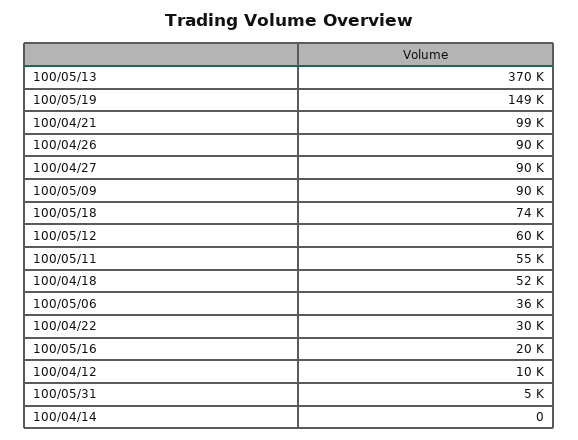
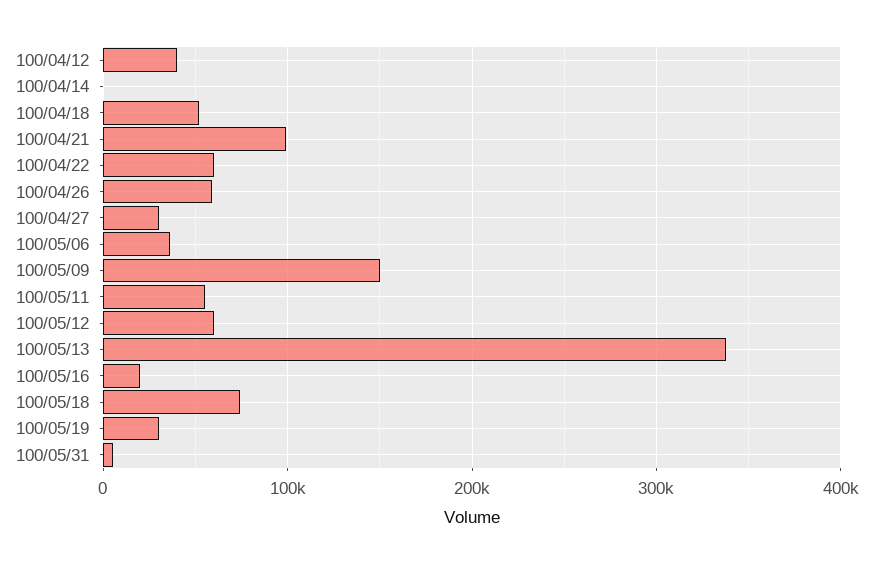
  {
-   "100/05/13": 370000,
+   "100/05/13": 340000,
-   "100/05/19": 149000,
+   "100/05/19": 30000,
    "100/04/21": 99000,
-   "100/04/26": 90000,
+   "100/04/26": 60000,
-   "100/04/27": 90000,
+   "100/04/27": 30000,
-   "100/05/09": 90000,
+   "100/05/09": 150000,
    "100/05/18": 74000,
    "100/05/12": 60000,
    "100/05/11": 55000,
    "100/04/18": 52000,
    "100/05/06": 36000,
-   "100/04/22": 30000,
+   "100/04/22": 60000,
    "100/05/16": 20000,
-   "100/04/12": 10000,
+   "100/04/12": 40000,
    "100/05/31": 5000,
    "100/04/14": 0
  }

